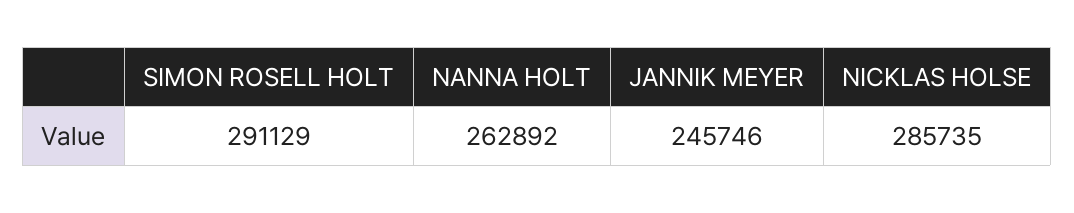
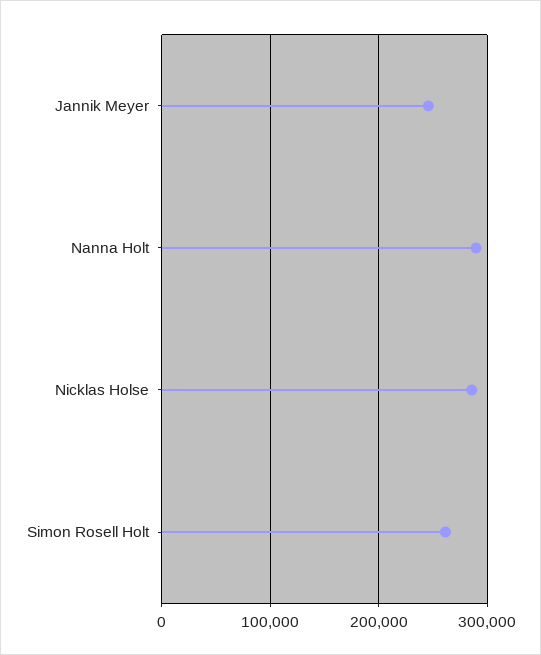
  {
-   "SIMON ROSELL HOLT": 291129,
+   "SIMON ROSELL HOLT": 260000,
-   "NANNA HOLT": 262892,
+   "NANNA HOLT": 290000,
    "JANNIK MEYER": 245746,
    "NICKLAS HOLSE": 285735
  }

